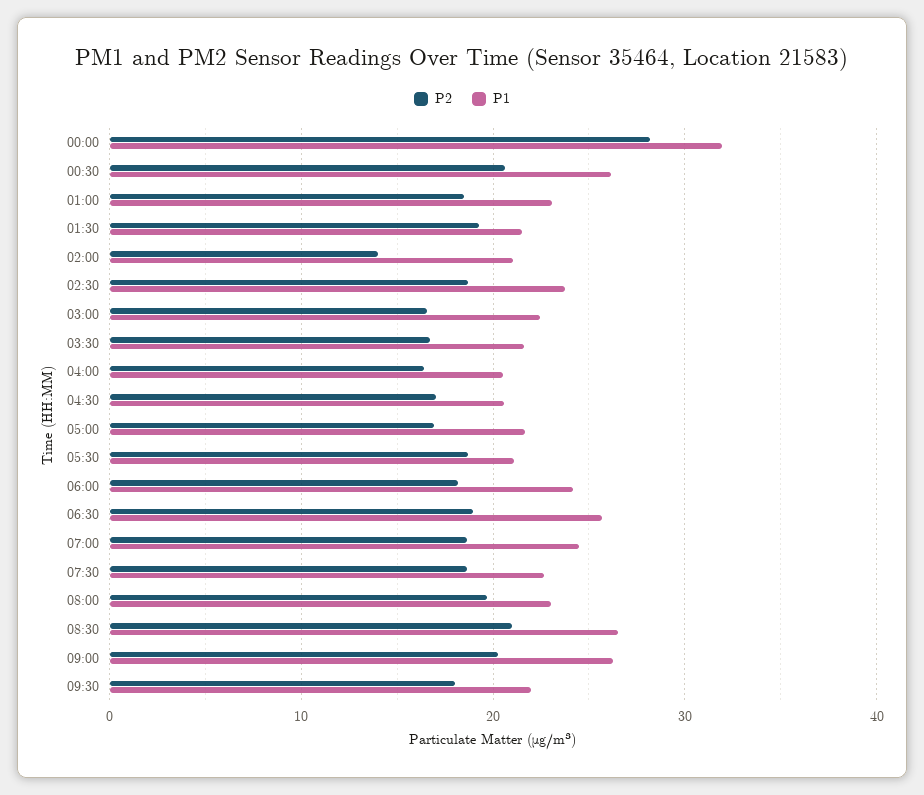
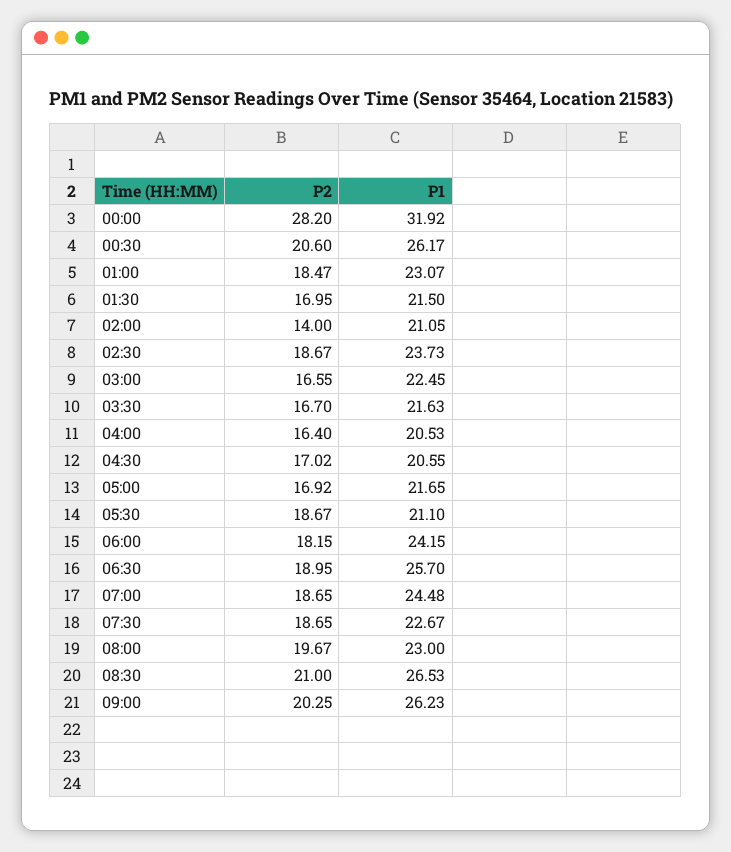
  {
    "P2": {
      "00:00": 28.2,
      "00:30": 20.6,
      "01:00": 18.47,
-     "01:30": 19,
+     "01:30": 16.95,
      "02:00": 14,
      "02:30": 18.67,
      "03:00": 16.55,
      "03:30": 16.7,
      "04:00": 16.4,
      "04:30": 17.02,
      "05:00": 16.92,
      "05:30": 18.67,
      "06:00": 18.15,
      "06:30": 18.95,
      "07:00": 18.65,
      "07:30": 18.65,
      "08:00": 19.67,
      "08:30": 21,
-     "09:00": 20.25,
+     "09:00": 20.25
-     "09:30": 18
    },
    "P1": {
      "00:00": 31.92,
      "00:30": 26.17,
      "01:00": 23.07,
      "01:30": 21.5,
      "02:00": 21.05,
      "02:30": 23.73,
      "03:00": 22.45,
      "03:30": 21.63,
      "04:00": 20.53,
      "04:30": 20.55,
      "05:00": 21.65,
      "05:30": 21.1,
      "06:00": 24.15,
      "06:30": 25.7,
      "07:00": 24.48,
      "07:30": 22.67,
      "08:00": 23,
      "08:30": 26.53,
-     "09:00": 26.23,
+     "09:00": 26.23
-     "09:30": 22
    }
  }

